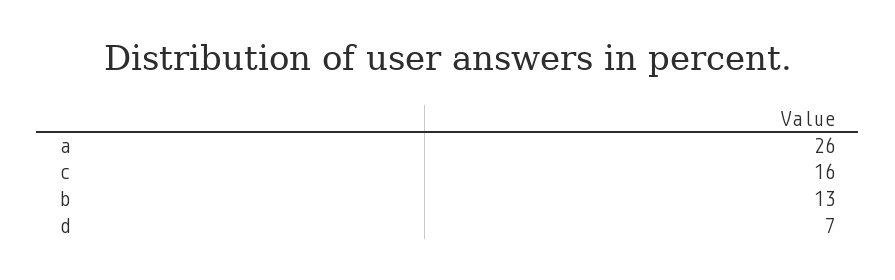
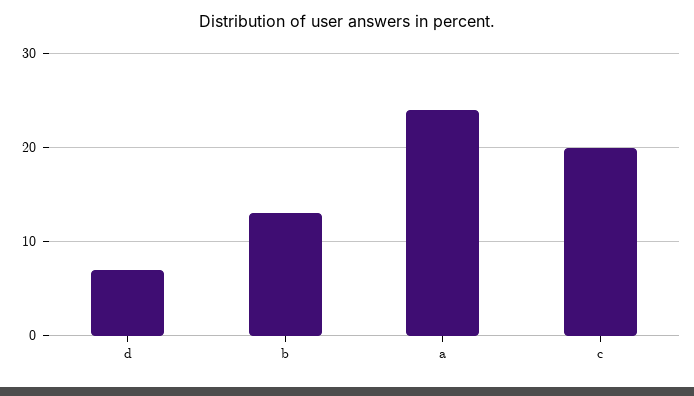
  {
-   "a": 26,
+   "a": 24,
-   "c": 16,
+   "c": 20,
    "b": 13,
    "d": 7
  }

